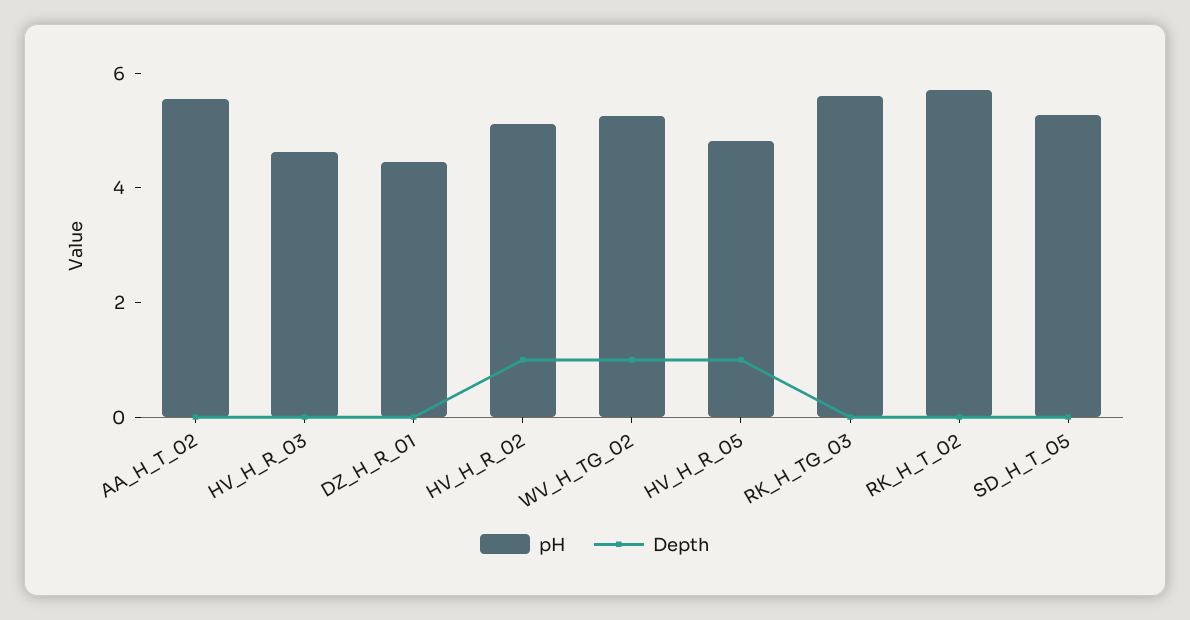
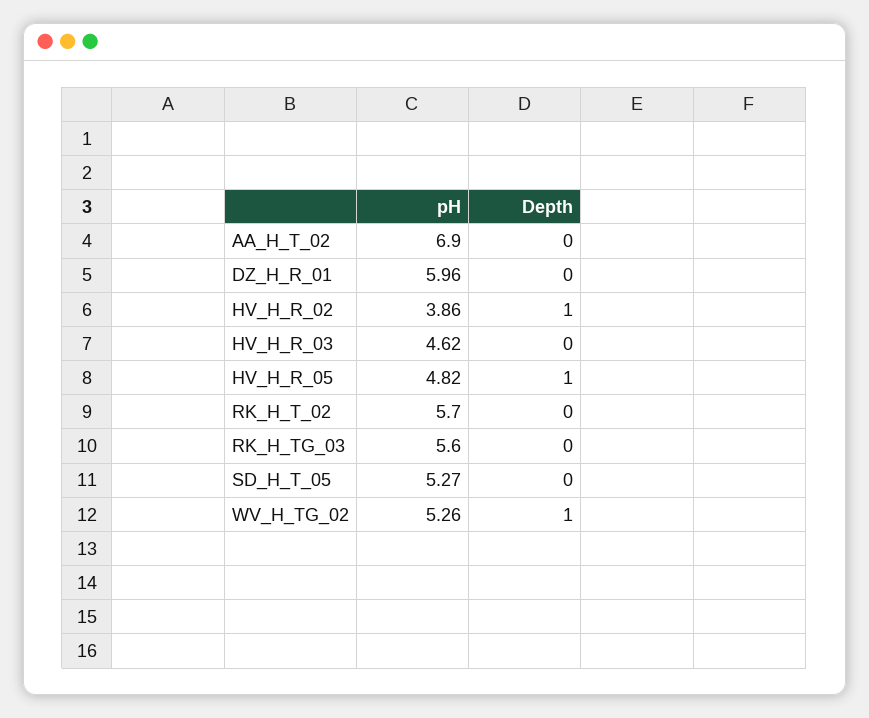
  {
    "pH": {
-     "AA_H_T_02": 5.5,
+     "AA_H_T_02": 6.9,
      "HV_H_R_03": 4.62,
-     "DZ_H_R_01": 4.5,
+     "DZ_H_R_01": 5.96,
-     "HV_H_R_02": 5,
+     "HV_H_R_02": 3.86,
      "WV_H_TG_02": 5.26,
      "HV_H_R_05": 4.82,
      "RK_H_TG_03": 5.6,
      "RK_H_T_02": 5.7,
      "SD_H_T_05": 5.27
    },
    "Depth": {
      "AA_H_T_02": 0,
      "HV_H_R_03": 0,
      "DZ_H_R_01": 0,
      "HV_H_R_02": 1,
      "WV_H_TG_02": 1,
      "HV_H_R_05": 1,
      "RK_H_TG_03": 0,
      "RK_H_T_02": 0,
      "SD_H_T_05": 0
    }
  }

